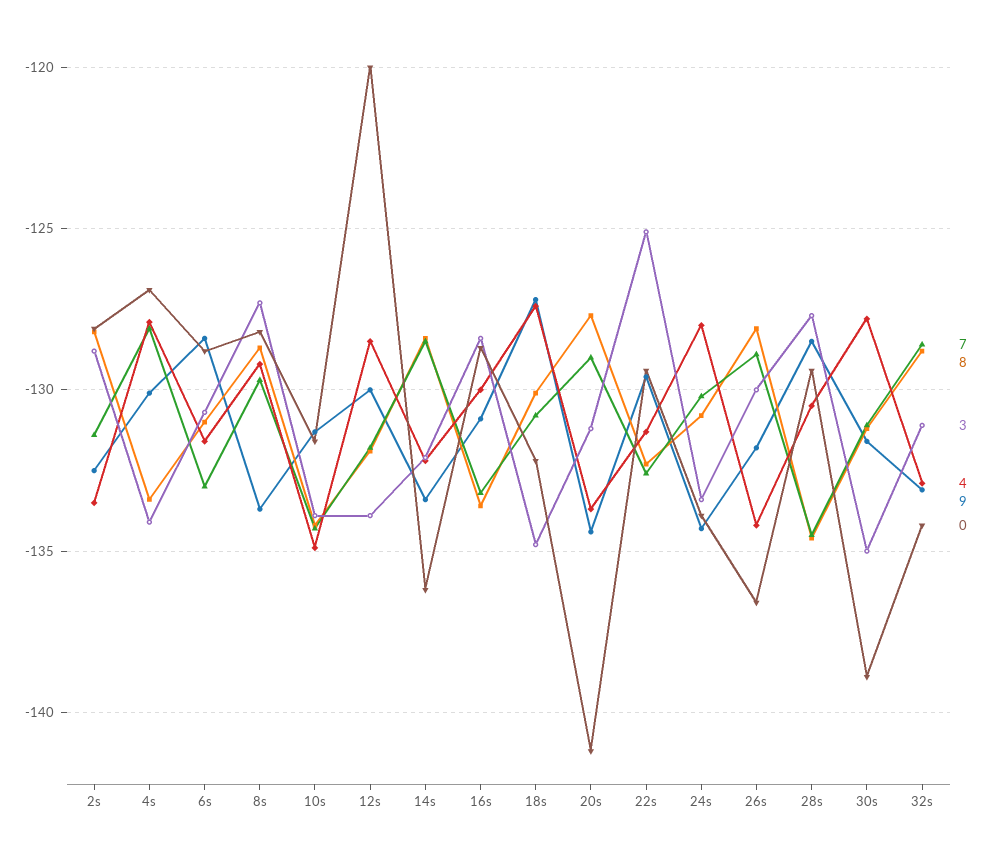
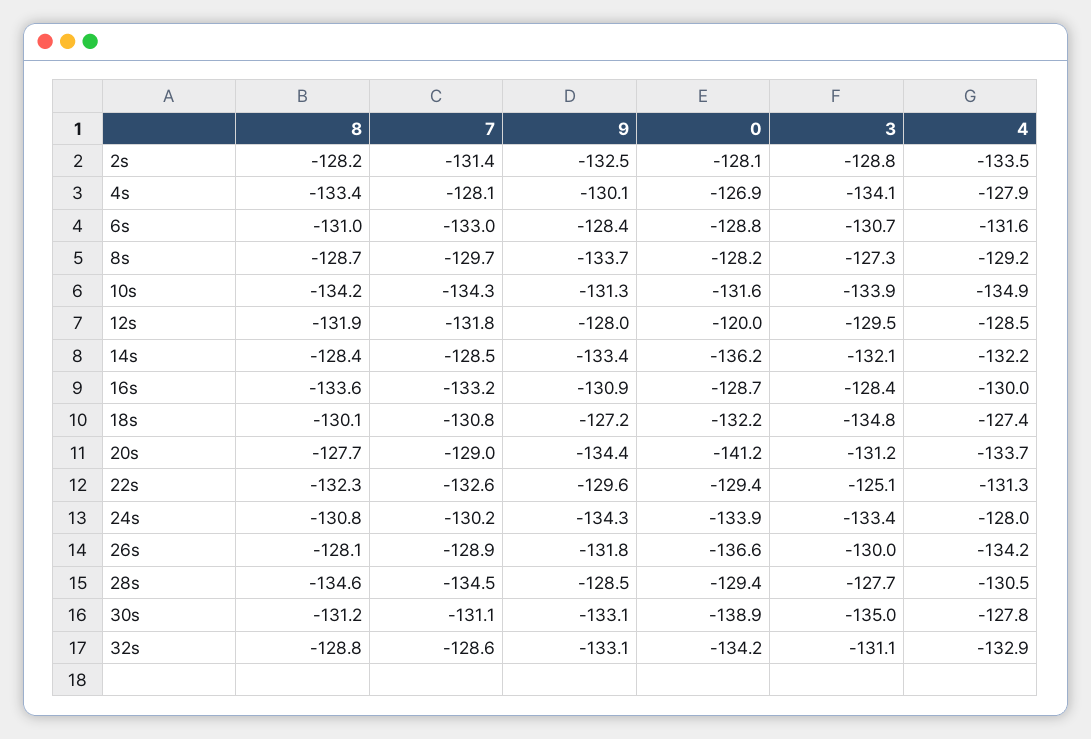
  {
    "7": {
      "2s": -131.4,
      "4s": -128.1,
      "6s": -133,
      "8s": -129.7,
      "10s": -134.3,
      "12s": -131.8,
      "14s": -128.5,
      "16s": -133.2,
      "18s": -130.8,
      "20s": -129,
      "22s": -132.6,
      "24s": -130.2,
      "26s": -128.9,
      "28s": -134.5,
      "30s": -131.1,
      "32s": -128.6
    },
    "8": {
      "2s": -128.2,
      "4s": -133.4,
      "6s": -131,
      "8s": -128.7,
      "10s": -134.2,
      "12s": -131.9,
      "14s": -128.4,
      "16s": -133.6,
      "18s": -130.1,
      "20s": -127.7,
      "22s": -132.3,
      "24s": -130.8,
      "26s": -128.1,
      "28s": -134.6,
      "30s": -131.2,
      "32s": -128.8
    },
    "3": {
      "2s": -128.8,
      "4s": -134.1,
      "6s": -130.7,
      "8s": -127.3,
      "10s": -133.9,
-     "12s": -134,
+     "12s": -129.5,
      "14s": -132.1,
      "16s": -128.4,
      "18s": -134.8,
      "20s": -131.2,
      "22s": -125.1,
      "24s": -133.4,
      "26s": -130,
      "28s": -127.7,
      "30s": -135,
      "32s": -131.1
    },
    "4": {
      "2s": -133.5,
      "4s": -127.9,
      "6s": -131.6,
      "8s": -129.2,
      "10s": -134.9,
      "12s": -128.5,
      "14s": -132.2,
      "16s": -130,
      "18s": -127.4,
      "20s": -133.7,
      "22s": -131.3,
      "24s": -128,
      "26s": -134.2,
      "28s": -130.5,
      "30s": -127.8,
      "32s": -132.9
    },
    "9": {
      "2s": -132.5,
      "4s": -130.1,
      "6s": -128.4,
      "8s": -133.7,
      "10s": -131.3,
-     "12s": -130,
+     "12s": -128,
      "14s": -133.4,
      "16s": -130.9,
      "18s": -127.2,
      "20s": -134.4,
      "22s": -129.6,
      "24s": -134.3,
      "26s": -131.8,
      "28s": -128.5,
-     "30s": -131.5,
+     "30s": -133.1,
      "32s": -133.1
    },
    "0": {
      "2s": -128.1,
      "4s": -126.9,
      "6s": -128.8,
      "8s": -128.2,
      "10s": -131.6,
      "12s": -120,
      "14s": -136.2,
      "16s": -128.7,
      "18s": -132.2,
      "20s": -141.2,
      "22s": -129.4,
      "24s": -133.9,
      "26s": -136.6,
      "28s": -129.4,
      "30s": -138.9,
      "32s": -134.2
    }
  }

